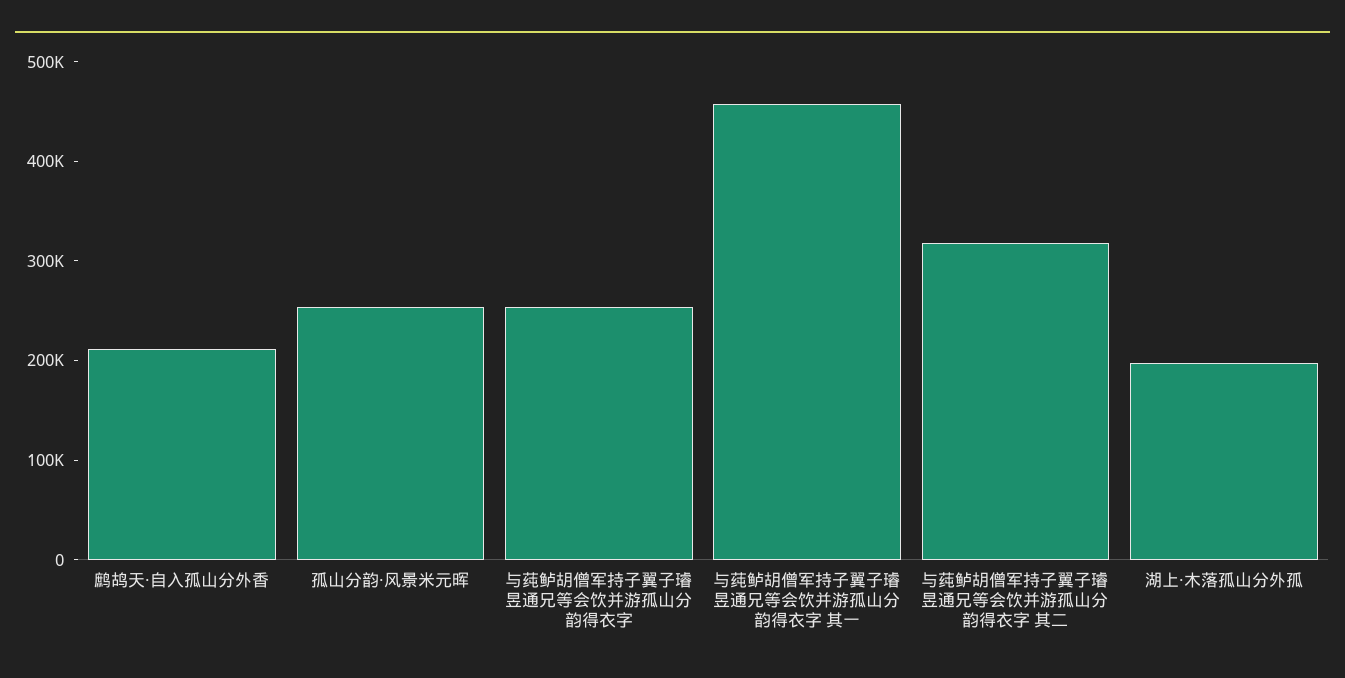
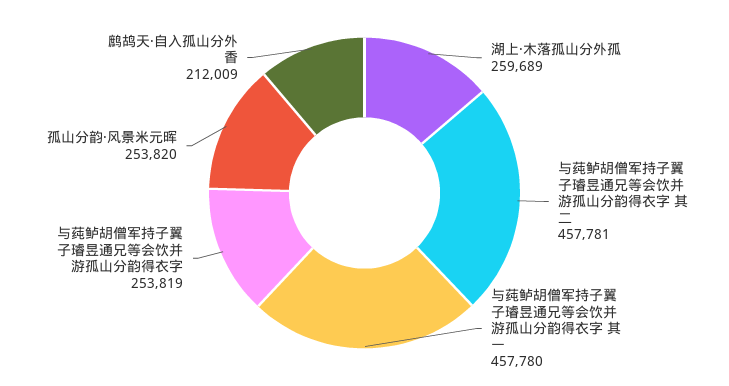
  {
    "鹧鸪天·自入孤山分外香": 212009,
    "孤山分韵·风景米元晖": 253820,
    "与莼鲈胡僧军持子翼子璿昱通兄等会饮并游孤山分韵得衣字": 253819,
    "与莼鲈胡僧军持子翼子璿昱通兄等会饮并游孤山分韵得衣字 其一": 457780,
-   "与莼鲈胡僧军持子翼子璿昱通兄等会饮并游孤山分韵得衣字 其二": 320000,
+   "与莼鲈胡僧军持子翼子璿昱通兄等会饮并游孤山分韵得衣字 其二": 457781,
-   "湖上·木落孤山分外孤": 200000
+   "湖上·木落孤山分外孤": 259689
  }

